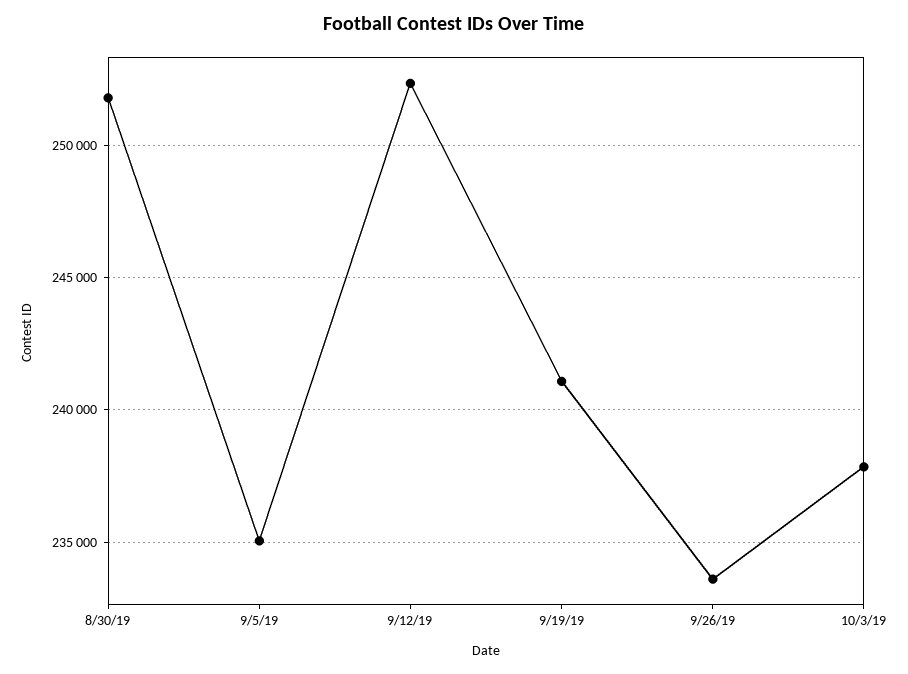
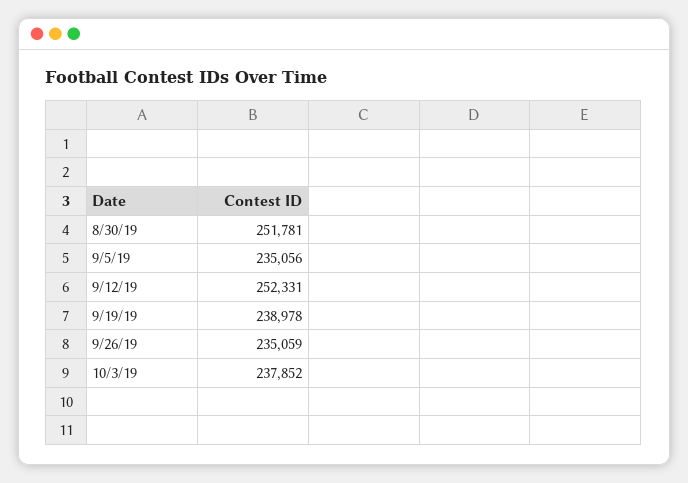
  {
    "8/30/19": 251781,
    "9/5/19": 235056,
    "9/12/19": 252331,
-   "9/19/19": 241000,
+   "9/19/19": 238978,
-   "9/26/19": 233500,
+   "9/26/19": 235059,
    "10/3/19": 237852
  }

